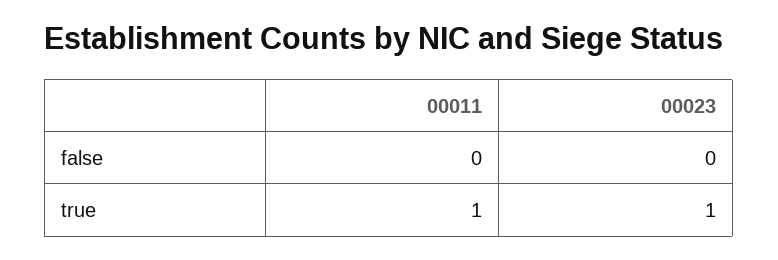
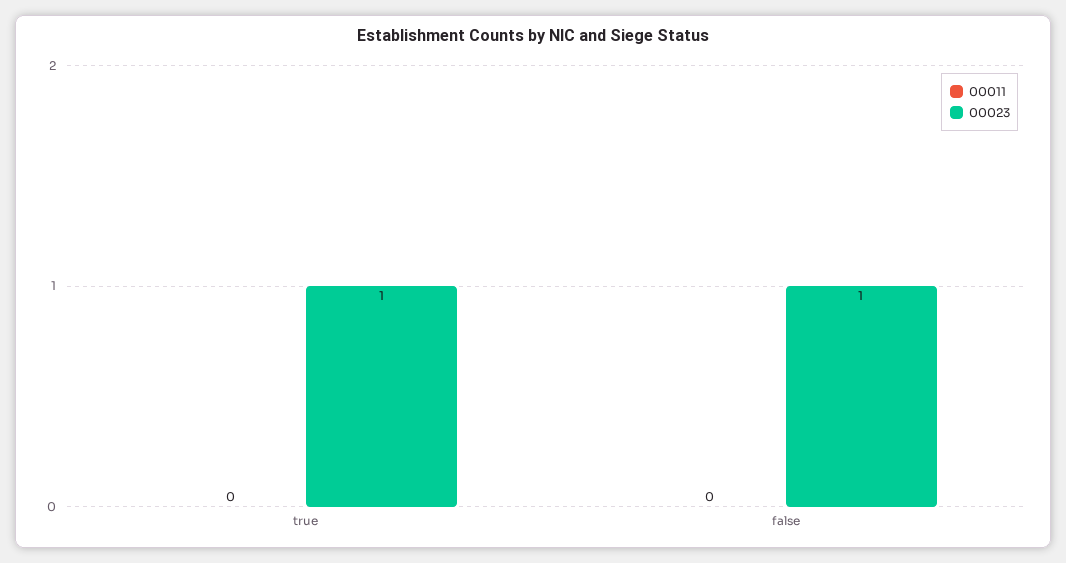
  {
    "00011": {
      "false": 0,
-     "true": 1
+     "true": 0
    },
    "00023": {
-     "false": 0,
+     "false": 1,
      "true": 1
    }
  }

